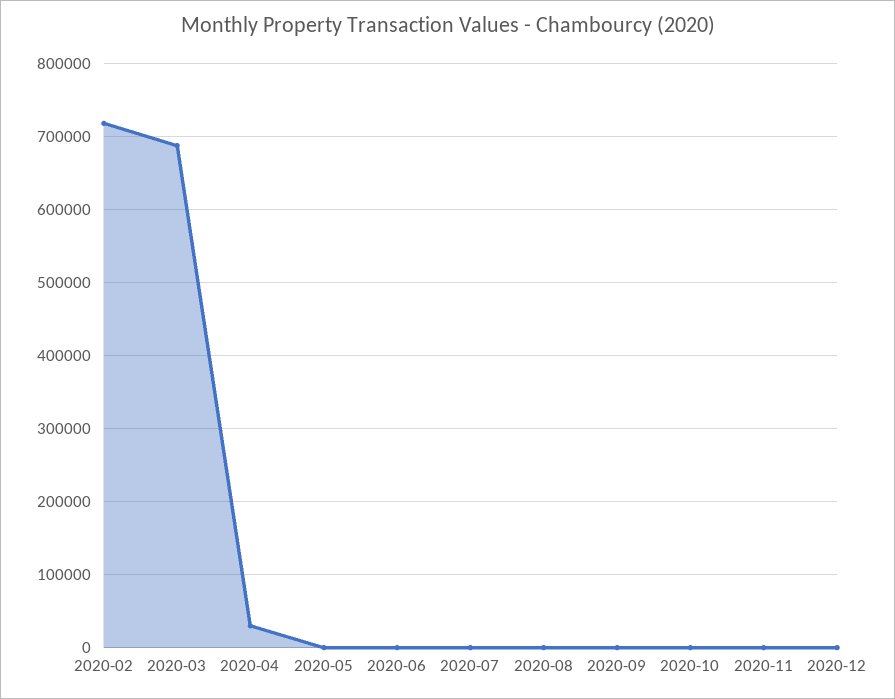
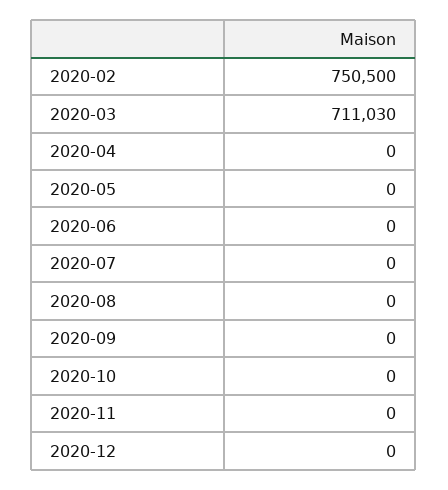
  {
-   "2020-02": 720000,
+   "2020-02": 750500,
-   "2020-03": 690000,
+   "2020-03": 711030,
-   "2020-04": 30000,
+   "2020-04": 0,
    "2020-05": 0,
    "2020-06": 0,
    "2020-07": 0,
    "2020-08": 0,
    "2020-09": 0,
    "2020-10": 0,
    "2020-11": 0,
    "2020-12": 0
  }

